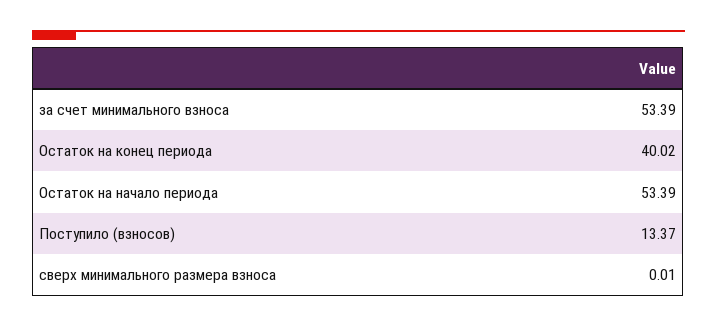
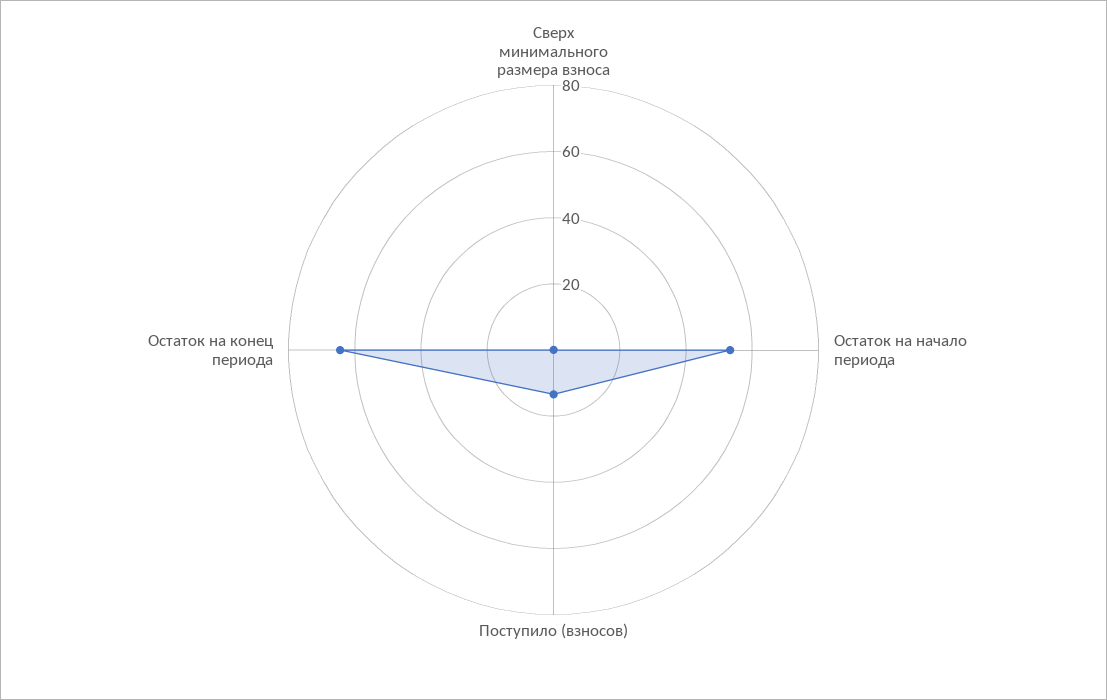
  {
-   "за счет минимального взноса": 53.39,
-   "Остаток на конец периода": 40.02,
+   "Остаток на конец периода": 65,
    "Остаток на начало периода": 53.39,
    "Поступило (взносов)": 13.37,
    "сверх минимального размера взноса": 0.01
  }

